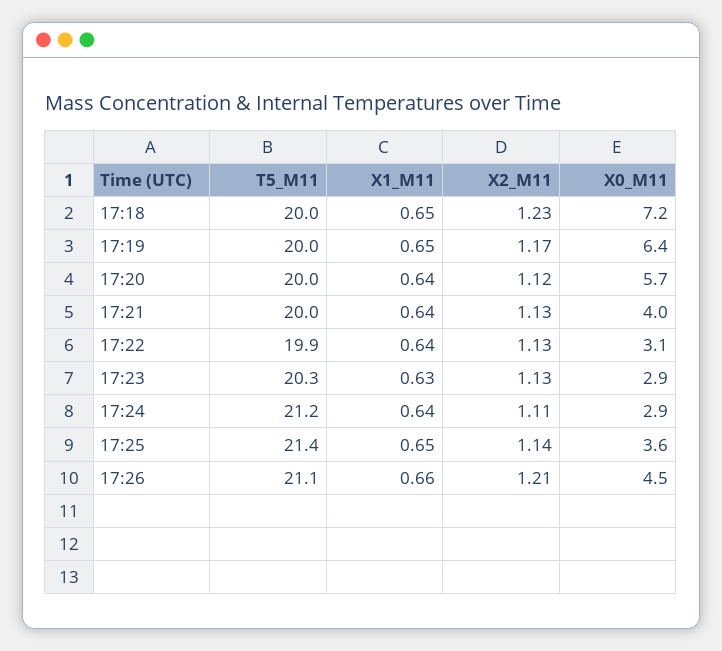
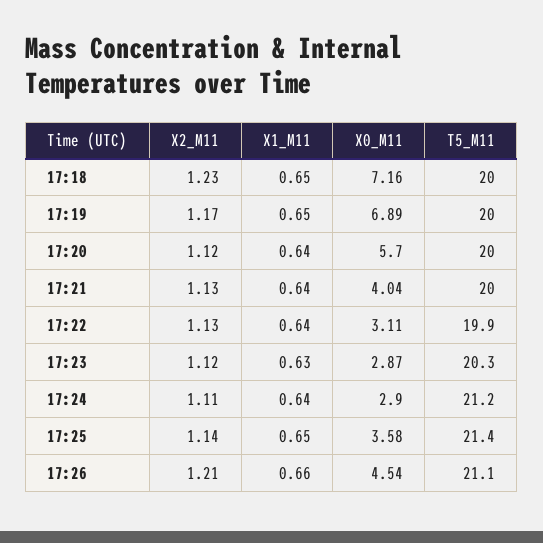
  {
    "T5_M11": {
      "17:18": 20,
      "17:19": 20,
      "17:20": 20,
      "17:21": 20,
      "17:22": 19.9,
      "17:23": 20.3,
      "17:24": 21.2,
      "17:25": 21.4,
      "17:26": 21.1
    },
    "X1_M11": {
      "17:18": 0.65,
      "17:19": 0.65,
      "17:20": 0.64,
      "17:21": 0.64,
      "17:22": 0.64,
      "17:23": 0.63,
      "17:24": 0.64,
      "17:25": 0.65,
      "17:26": 0.66
    },
    "X2_M11": {
      "17:18": 1.23,
      "17:19": 1.17,
      "17:20": 1.12,
      "17:21": 1.13,
      "17:22": 1.13,
-     "17:23": 1.13,
+     "17:23": 1.12,
      "17:24": 1.11,
      "17:25": 1.14,
      "17:26": 1.21
    },
    "X0_M11": {
      "17:18": 7.16,
-     "17:19": 6.4,
+     "17:19": 6.89,
      "17:20": 5.7,
      "17:21": 4.04,
      "17:22": 3.11,
      "17:23": 2.87,
      "17:24": 2.9,
      "17:25": 3.58,
      "17:26": 4.54
    }
  }

